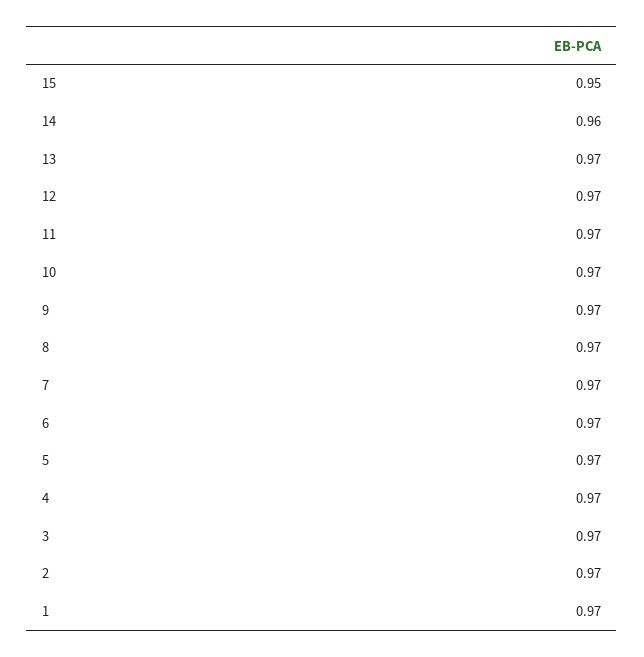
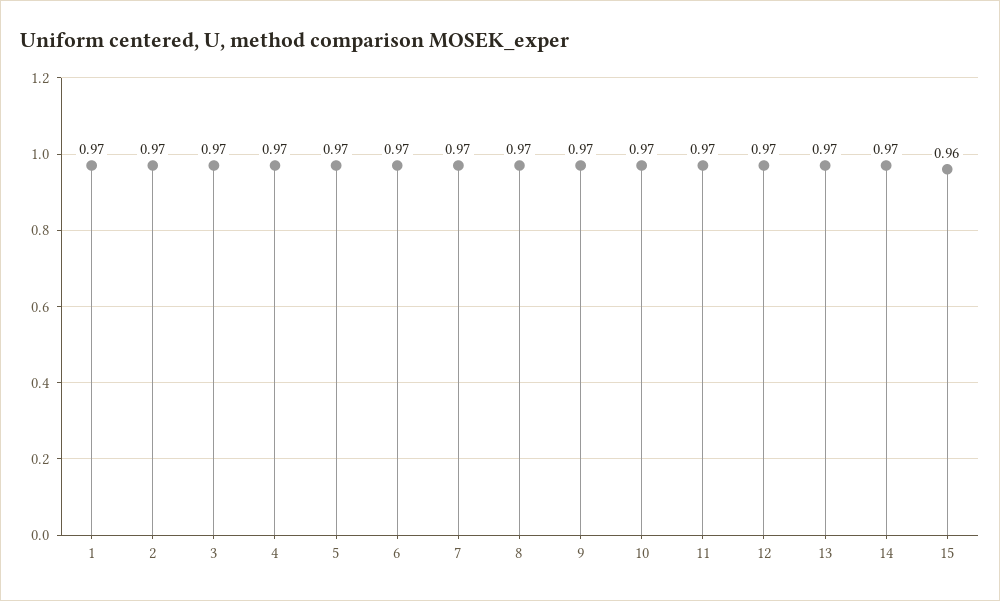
  {
-   "15": 0.95,
+   "15": 0.96,
-   "14": 0.96,
+   "14": 0.97,
    "13": 0.97,
    "12": 0.97,
    "11": 0.97,
    "10": 0.97,
    "9": 0.97,
    "8": 0.97,
    "7": 0.97,
    "6": 0.97,
    "5": 0.97,
    "4": 0.97,
    "3": 0.97,
    "2": 0.97,
    "1": 0.97
  }

